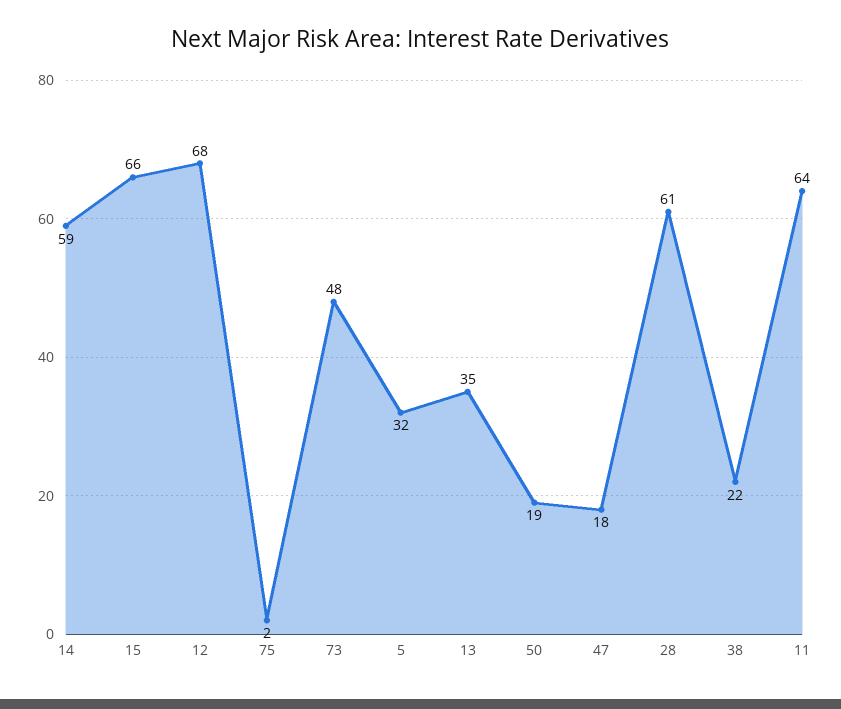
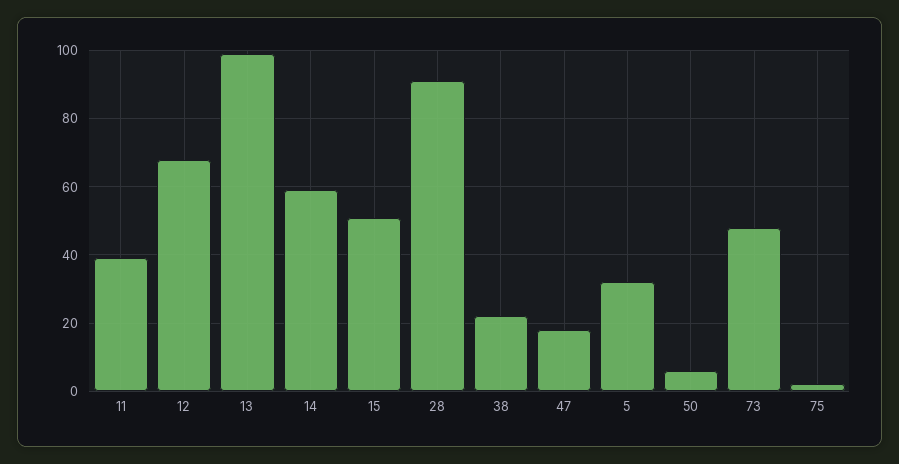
  {
    "14": 59,
-   "15": 66,
+   "15": 50,
    "12": 68,
    "75": 2,
    "73": 48,
    "5": 32,
-   "13": 35,
+   "13": 100,
-   "50": 19,
+   "50": 5,
    "47": 18,
-   "28": 61,
+   "28": 90,
    "38": 22,
-   "11": 64
+   "11": 40
  }

